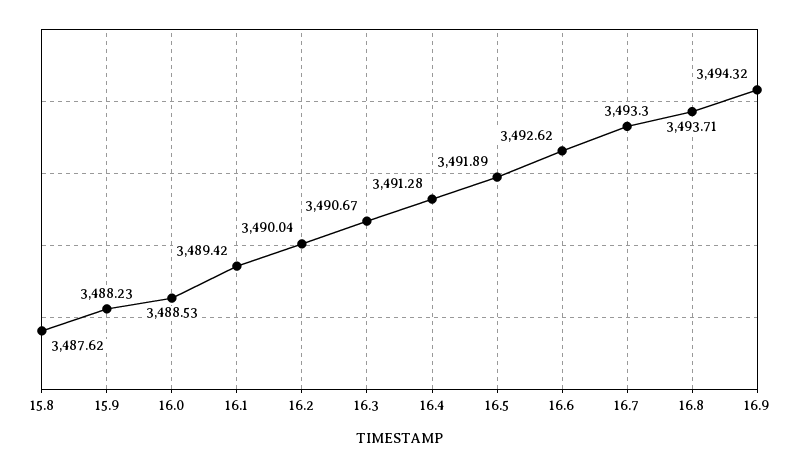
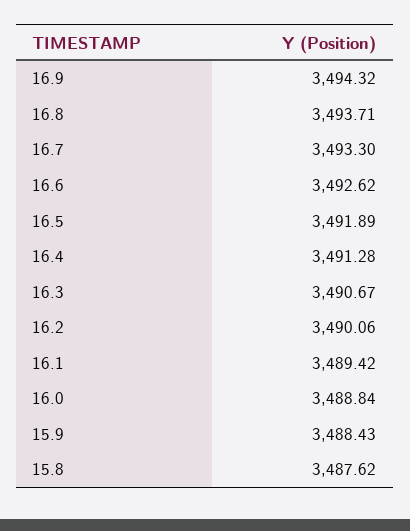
  {
    "15.8": 3487.62,
-   "15.9": 3488.23,
+   "15.9": 3488.43,
-   "16.0": 3488.53,
+   "16.0": 3488.84,
    "16.1": 3489.42,
-   "16.2": 3490.04,
+   "16.2": 3490.06,
    "16.3": 3490.67,
    "16.4": 3491.28,
    "16.5": 3491.89,
    "16.6": 3492.62,
    "16.7": 3493.3,
    "16.8": 3493.71,
    "16.9": 3494.32
  }

